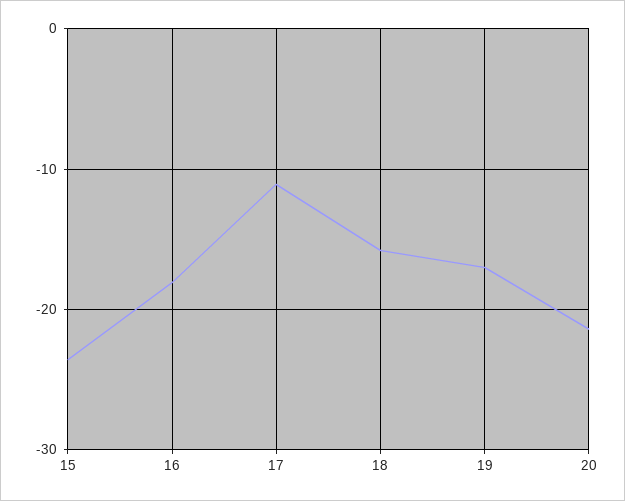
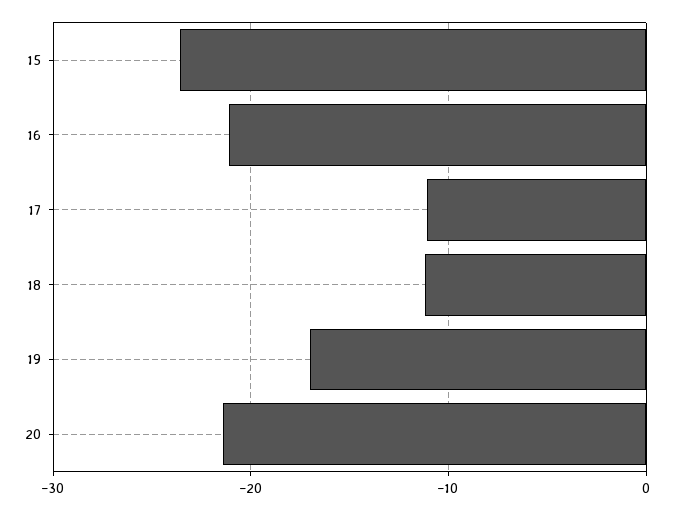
  {
    "15": -24,
-   "16": -18,
+   "16": -21,
    "17": -11,
-   "18": -16,
+   "18": -11,
    "19": -17,
    "20": -21
  }

